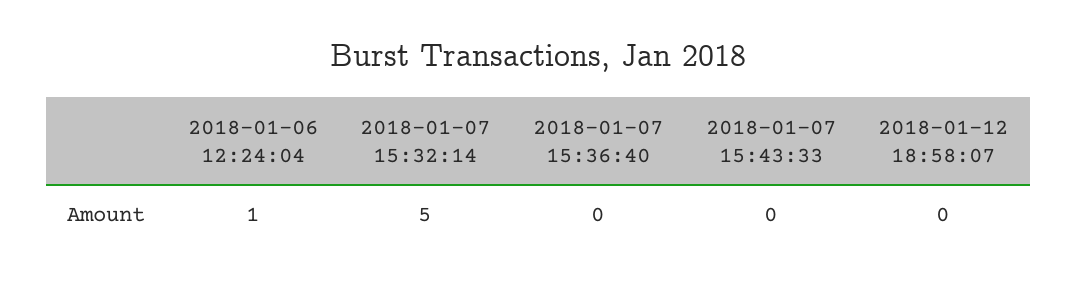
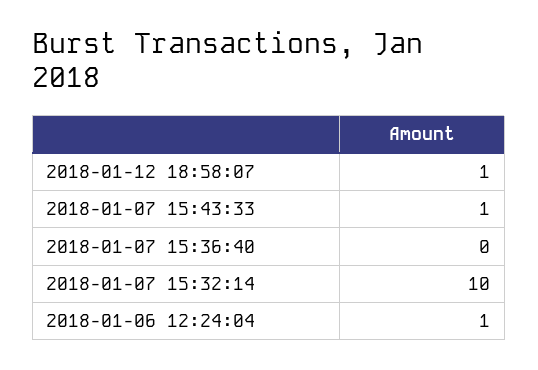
  {
    "2018-01-06 12:24:04": 1,
-   "2018-01-07 15:32:14": 5,
+   "2018-01-07 15:32:14": 10,
    "2018-01-07 15:36:40": 0,
-   "2018-01-07 15:43:33": 0,
+   "2018-01-07 15:43:33": 1,
-   "2018-01-12 18:58:07": 0
+   "2018-01-12 18:58:07": 1
  }

